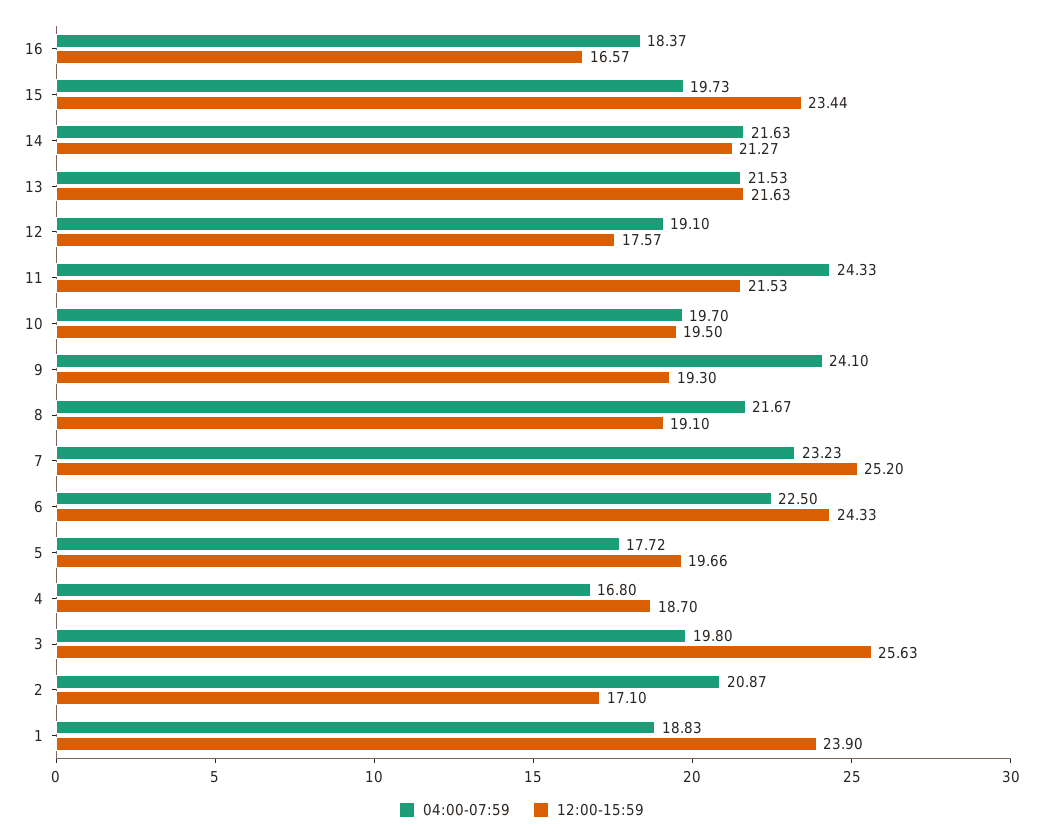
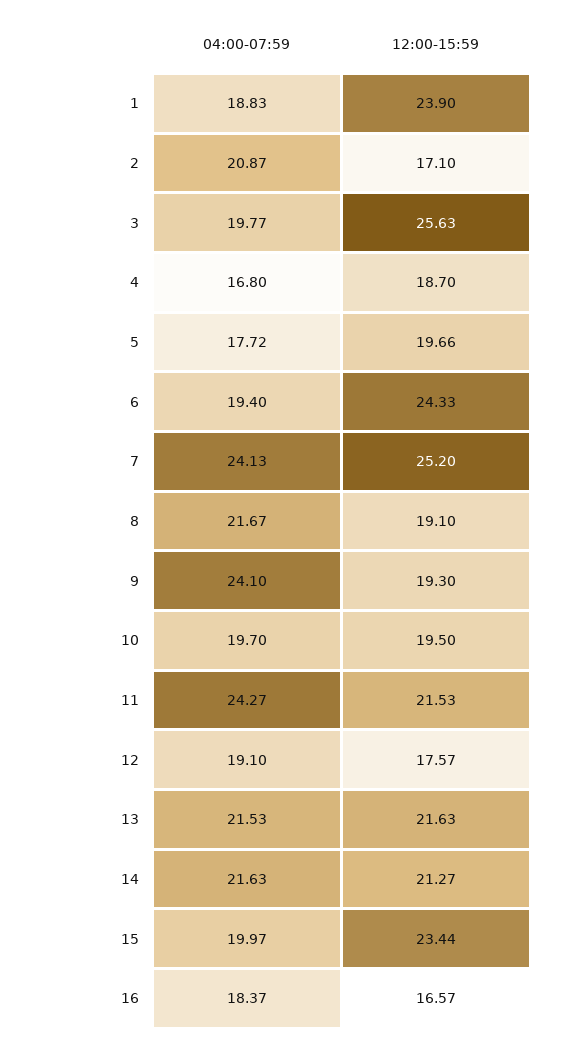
  {
    "04:00-07:59": {
      "16": 18.37,
-     "15": 19.73,
+     "15": 19.97,
      "14": 21.63,
      "13": 21.53,
      "12": 19.1,
-     "11": 24.33,
+     "11": 24.27,
      "10": 19.7,
      "9": 24.1,
      "8": 21.67,
-     "7": 23.23,
+     "7": 24.13,
-     "6": 22.5,
+     "6": 19.4,
      "5": 17.72,
      "4": 16.8,
-     "3": 19.8,
+     "3": 19.77,
      "2": 20.87,
      "1": 18.83
    },
    "12:00-15:59": {
      "16": 16.57,
      "15": 23.44,
      "14": 21.27,
      "13": 21.63,
      "12": 17.57,
      "11": 21.53,
      "10": 19.5,
      "9": 19.3,
      "8": 19.1,
      "7": 25.2,
      "6": 24.33,
      "5": 19.66,
      "4": 18.7,
      "3": 25.63,
      "2": 17.1,
      "1": 23.9
    }
  }

